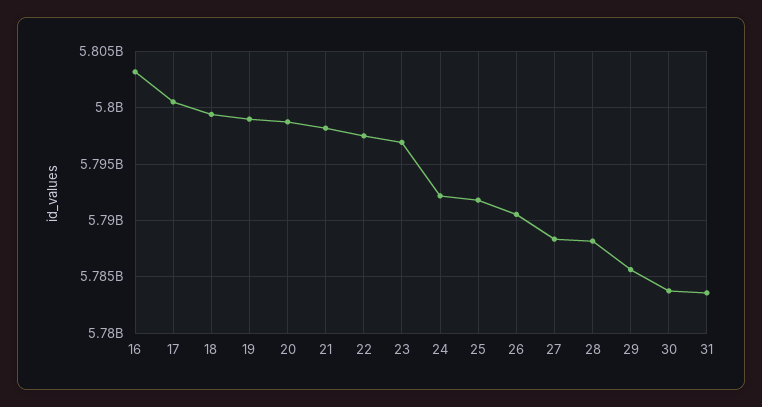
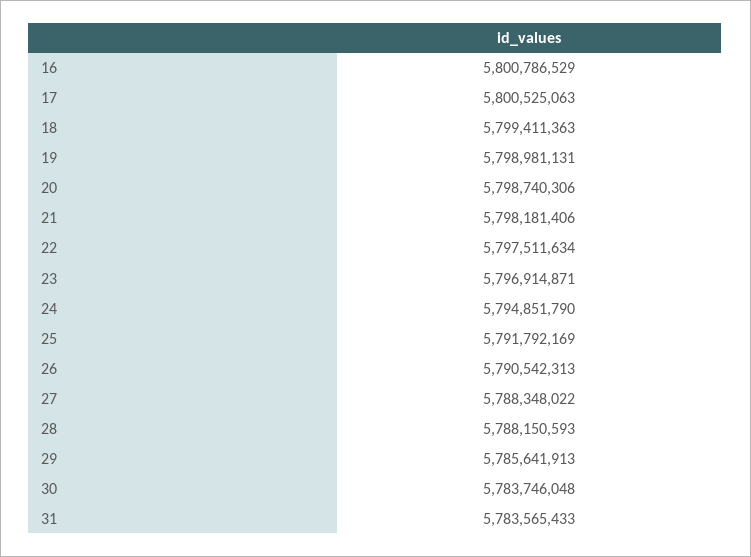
  {
-   "16": 5803000000,
+   "16": 5800786529,
    "17": 5800525063,
    "18": 5799411363,
    "19": 5798981131,
    "20": 5798740306,
    "21": 5798181406,
    "22": 5797511634,
    "23": 5796914871,
-   "24": 5792000000,
+   "24": 5794851790,
    "25": 5791792169,
    "26": 5790542313,
    "27": 5788348022,
    "28": 5788150593,
    "29": 5785641913,
    "30": 5783746048,
    "31": 5783565433
  }

